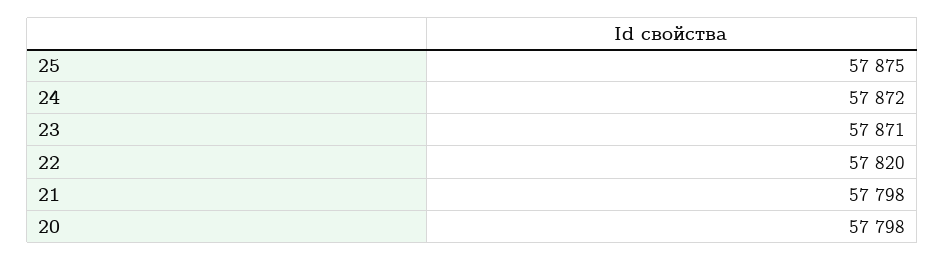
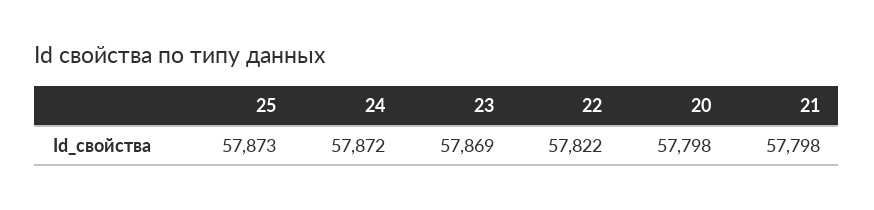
  {
-   "25": 57875,
+   "25": 57873,
    "24": 57872,
-   "23": 57871,
+   "23": 57869,
-   "22": 57820,
+   "22": 57822,
    "21": 57798,
    "20": 57798
  }

